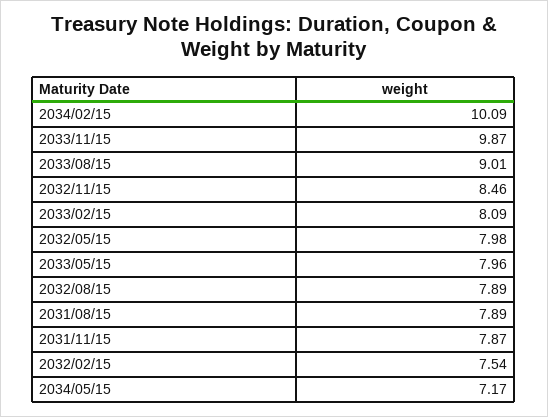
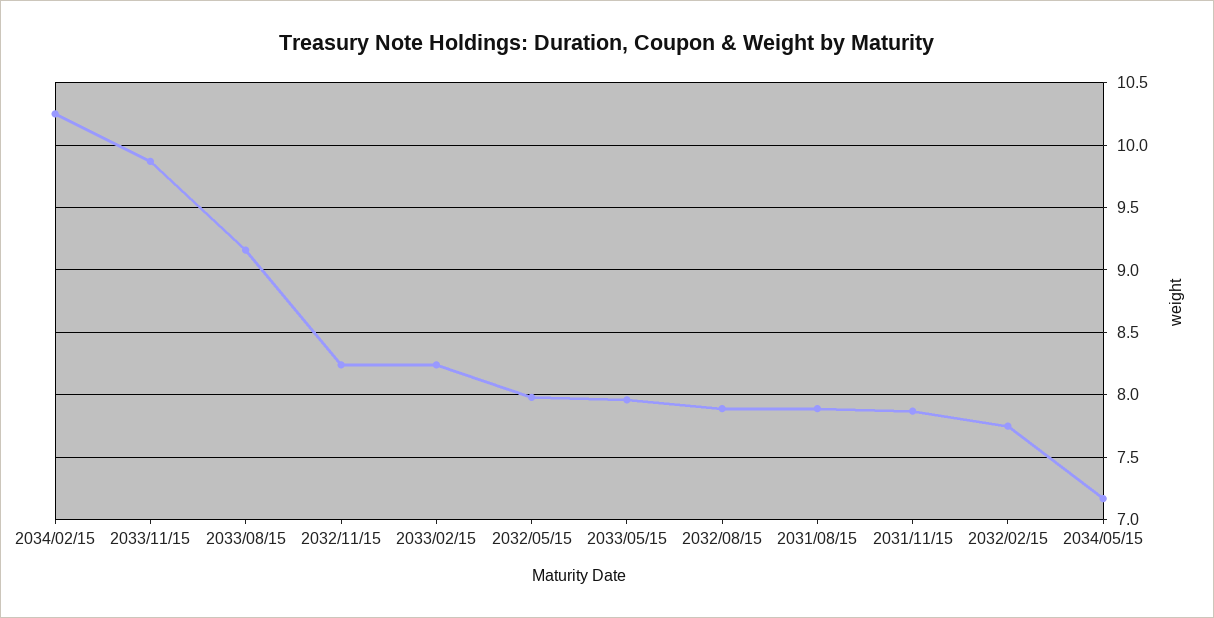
  {
-   "2034/02/15": 10.09,
+   "2034/02/15": 10.25,
    "2033/11/15": 9.87,
-   "2033/08/15": 9.01,
+   "2033/08/15": 9.15,
-   "2032/11/15": 8.46,
+   "2032/11/15": 8.25,
-   "2033/02/15": 8.09,
+   "2033/02/15": 8.25,
    "2032/05/15": 7.98,
    "2033/05/15": 7.96,
    "2032/08/15": 7.89,
    "2031/08/15": 7.89,
    "2031/11/15": 7.87,
-   "2032/02/15": 7.54,
+   "2032/02/15": 7.75,
    "2034/05/15": 7.17
  }

